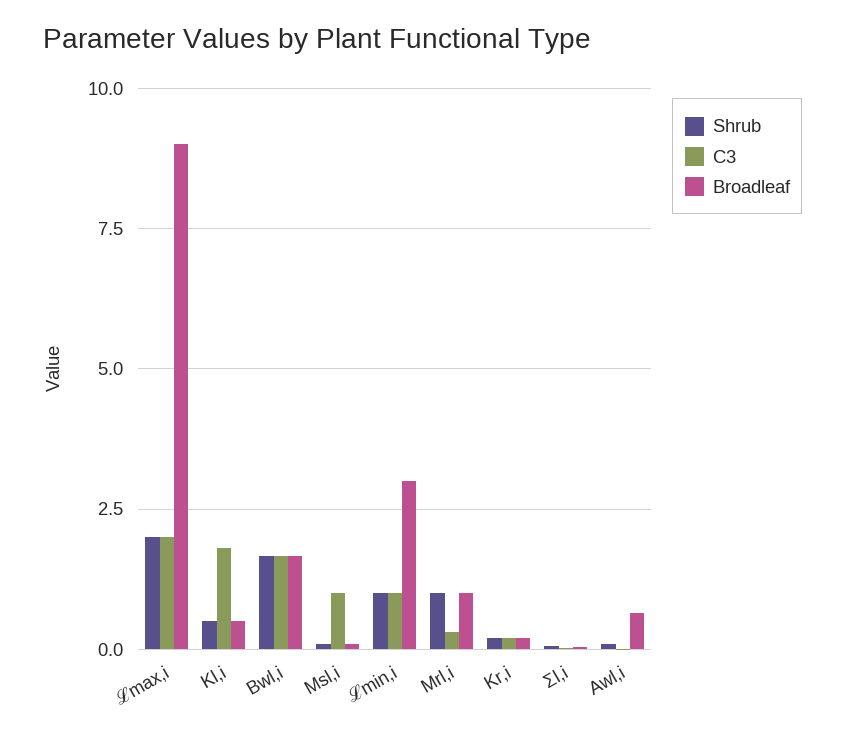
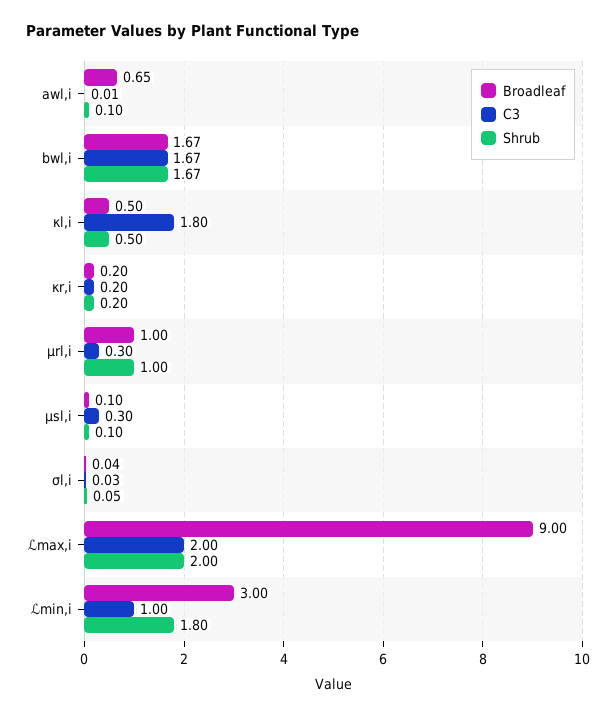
  {
    "Shrub": {
      "ℒmax,i": 2,
      "Κl,i": 0.5,
      "Bwl,i": 1.67,
      "Μsl,i": 0.1,
-     "ℒmin,i": 1,
+     "ℒmin,i": 1.8,
      "Μrl,i": 1,
      "Κr,i": 0.2,
      "Σl,i": 0.05,
      "Awl,i": 0.1
    },
    "C3": {
      "ℒmax,i": 2,
      "Κl,i": 1.8,
      "Bwl,i": 1.67,
-     "Μsl,i": 1,
+     "Μsl,i": 0.3,
      "ℒmin,i": 1,
      "Μrl,i": 0.3,
      "Κr,i": 0.2,
      "Σl,i": 0.03,
      "Awl,i": 0.01
    },
    "Broadleaf": {
      "ℒmax,i": 9,
      "Κl,i": 0.5,
      "Bwl,i": 1.67,
      "Μsl,i": 0.1,
      "ℒmin,i": 3,
      "Μrl,i": 1,
      "Κr,i": 0.2,
      "Σl,i": 0.04,
      "Awl,i": 0.65
    }
  }

